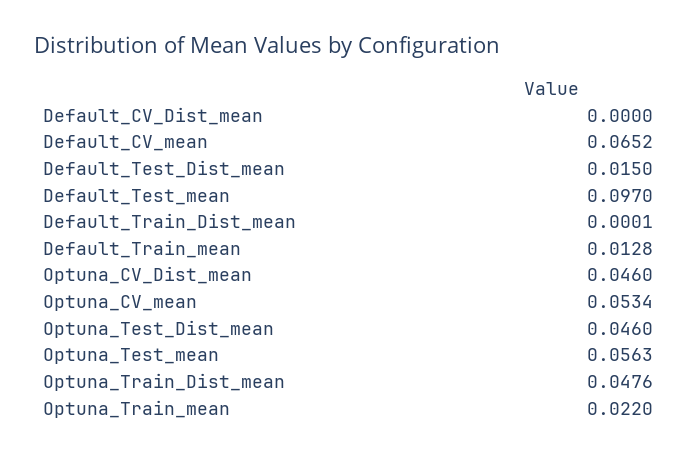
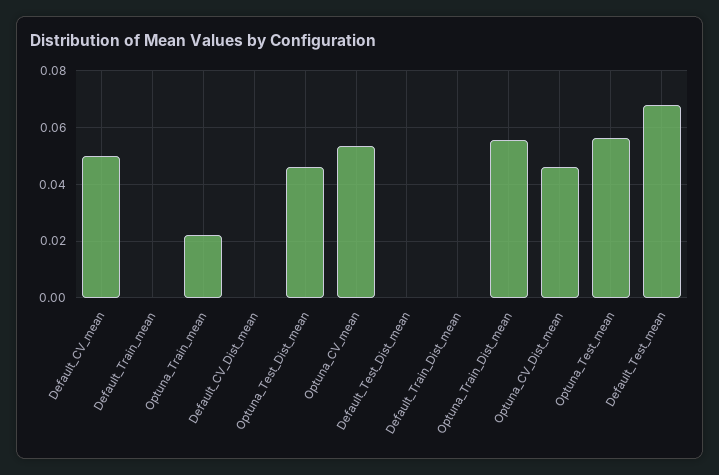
  {
    "Default_CV_Dist_mean": 0,
-   "Default_CV_mean": 0.0652,
+   "Default_CV_mean": 0.05,
-   "Default_Test_Dist_mean": 0.015,
+   "Default_Test_Dist_mean": 0,
-   "Default_Test_mean": 0.097,
+   "Default_Test_mean": 0.0675,
    "Default_Train_Dist_mean": 0.0001,
-   "Default_Train_mean": 0.0128,
+   "Default_Train_mean": 0,
    "Optuna_CV_Dist_mean": 0.046,
    "Optuna_CV_mean": 0.0534,
    "Optuna_Test_Dist_mean": 0.046,
    "Optuna_Test_mean": 0.0563,
-   "Optuna_Train_Dist_mean": 0.0476,
+   "Optuna_Train_Dist_mean": 0.055,
    "Optuna_Train_mean": 0.022
  }

